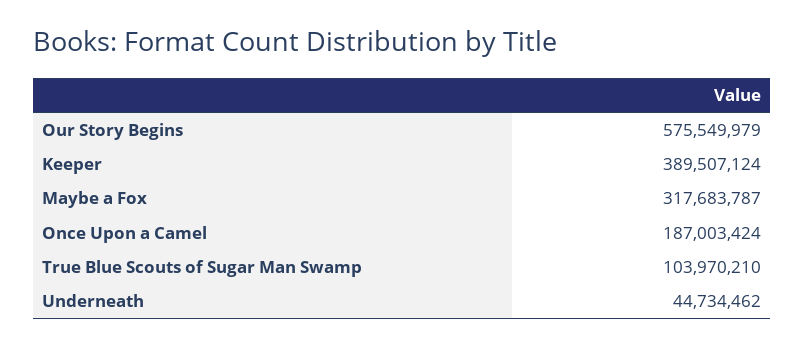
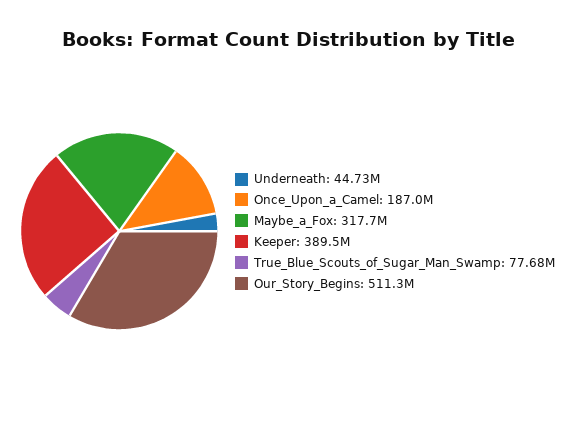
  {
-   "Our Story Begins": 575549979,
+   "Our Story Begins": 511300000,
    "Keeper": 389507124,
    "Maybe a Fox": 317683787,
    "Once Upon a Camel": 187003424,
-   "True Blue Scouts of Sugar Man Swamp": 103970210,
+   "True Blue Scouts of Sugar Man Swamp": 77680000,
    "Underneath": 44734462
  }

